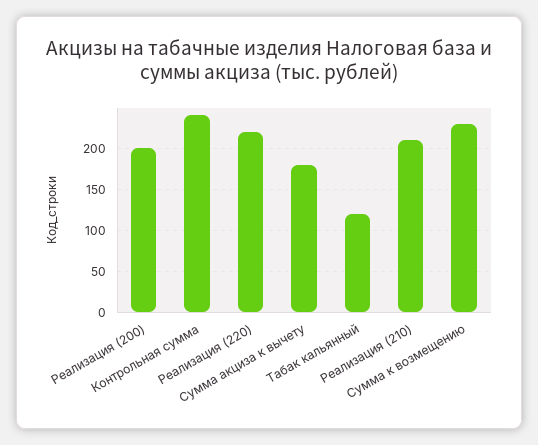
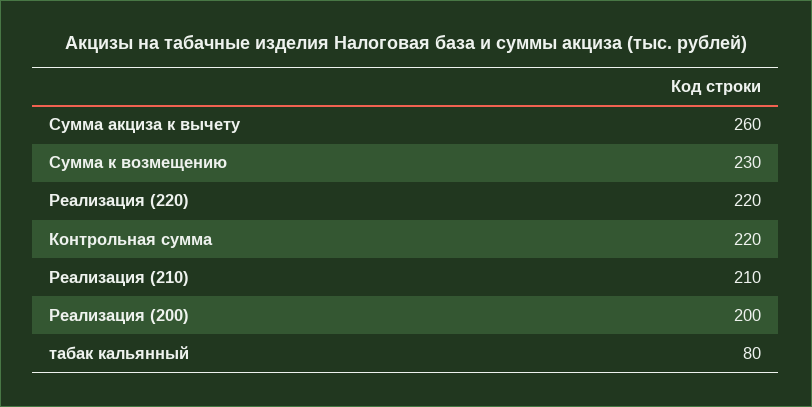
  {
    "Реализация (200)": 200,
-   "Контрольная сумма": 240,
+   "Контрольная сумма": 220,
    "Реализация (220)": 220,
-   "Сумма акциза к вычету": 180,
+   "Сумма акциза к вычету": 260,
-   "Табак кальянный": 120,
+   "Табак кальянный": 80,
    "Реализация (210)": 210,
    "Сумма к возмещению": 230
  }

